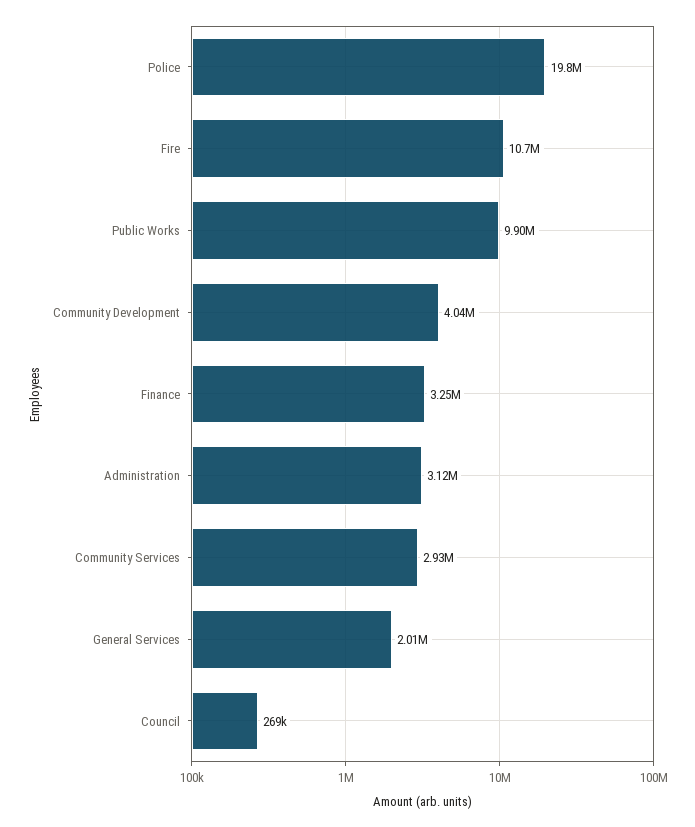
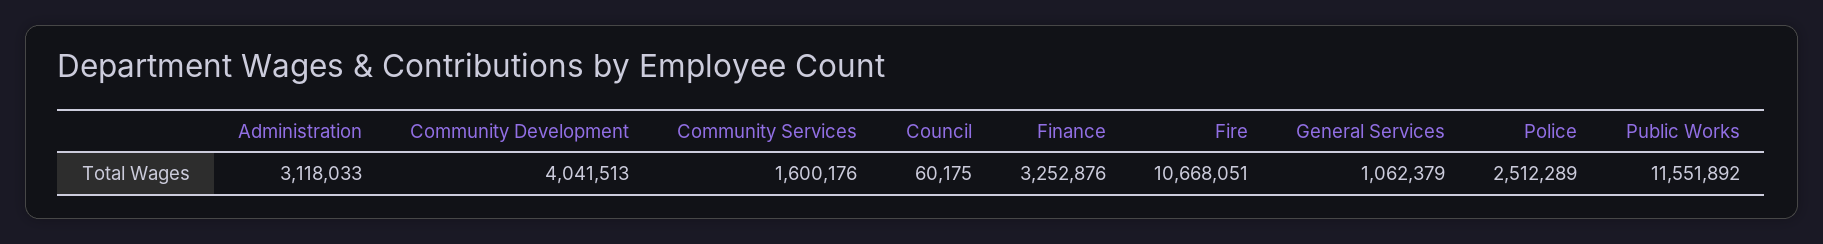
  {
-   "Police": 19800000,
+   "Police": 2512289,
    "Fire": 10668051,
-   "Public Works": 9900000,
+   "Public Works": 11551892,
    "Community Development": 4041513,
    "Finance": 3252876,
    "Administration": 3118033,
-   "Community Services": 2930000,
+   "Community Services": 1600176,
-   "General Services": 2010000,
+   "General Services": 1062379,
-   "Council": 269000
+   "Council": 60175
  }

